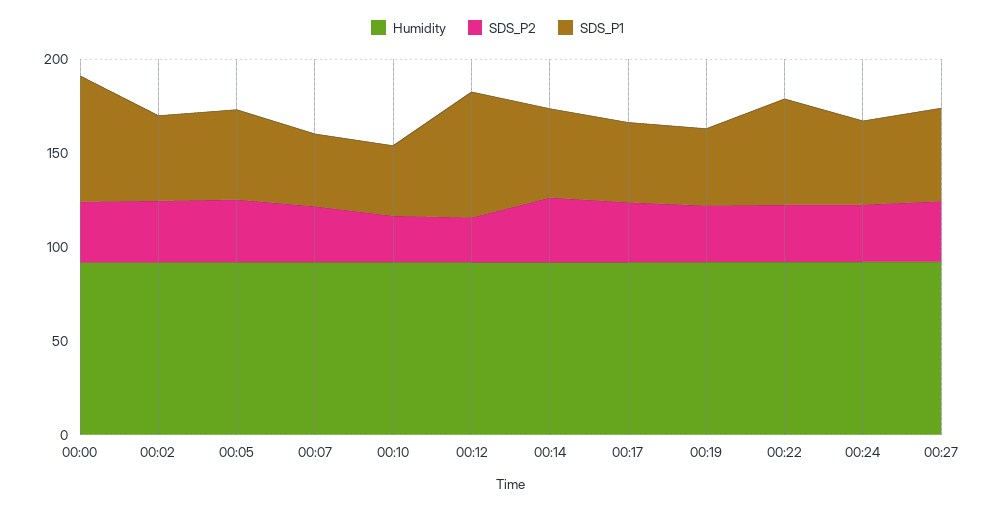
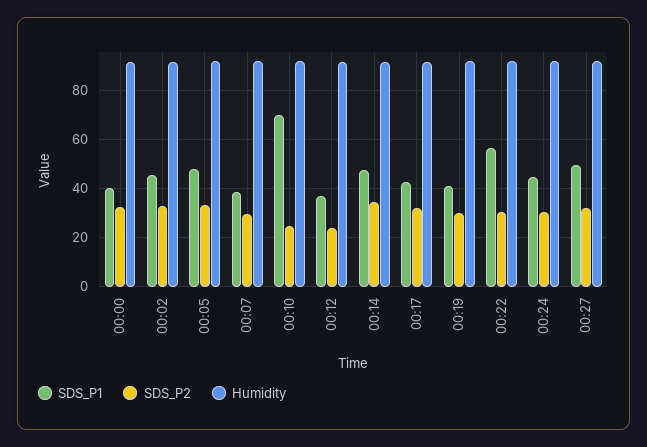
  {
    "Humidity": {
      "00:00": 92.5,
      "00:02": 92.5,
      "00:05": 92.5,
      "00:07": 92.5,
      "00:10": 92.5,
      "00:12": 92.5,
      "00:14": 92.5,
      "00:17": 92.5,
      "00:19": 92.5,
      "00:22": 92.5,
      "00:24": 92.5,
      "00:27": 92.5
    },
    "SDS_P2": {
      "00:00": 32.5,
      "00:02": 32.5,
      "00:05": 32.5,
      "00:07": 30,
      "00:10": 25,
      "00:12": 22.5,
      "00:14": 35,
      "00:17": 32.5,
      "00:19": 30,
      "00:22": 30,
      "00:24": 30,
      "00:27": 32.5
    },
    "SDS_P1": {
-     "00:00": 70,
+     "00:00": 40,
      "00:02": 45,
      "00:05": 47.5,
      "00:07": 37.5,
-     "00:10": 40,
+     "00:10": 70,
-     "00:12": 70,
+     "00:12": 37.5,
      "00:14": 47.5,
      "00:17": 42.5,
      "00:19": 40,
      "00:22": 57.5,
      "00:24": 45,
      "00:27": 50
    }
  }

